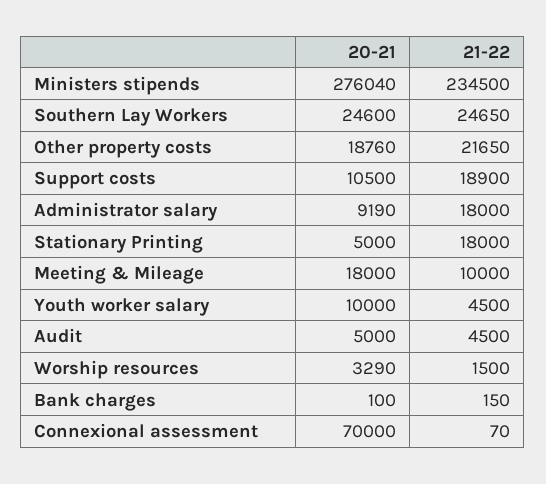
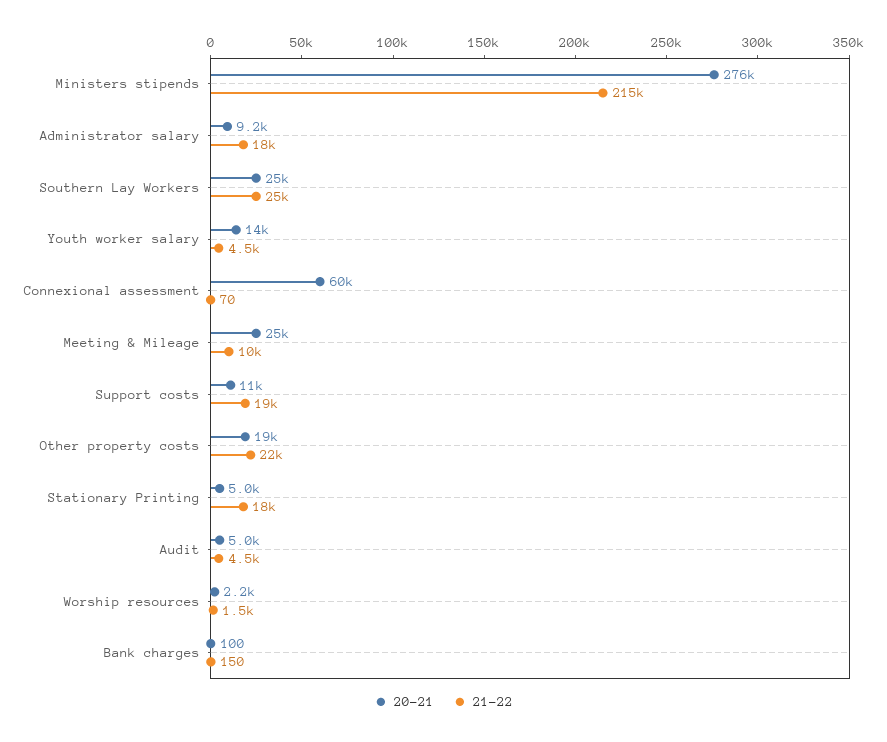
  {
    "20-21": {
      "Ministers stipends": 276040,
      "Southern Lay Workers": 24600,
      "Other property costs": 18760,
      "Support costs": 10500,
      "Administrator salary": 9190,
      "Stationary Printing": 5000,
-     "Meeting & Mileage": 18000,
+     "Meeting & Mileage": 25000,
-     "Youth worker salary": 10000,
+     "Youth worker salary": 14000,
      "Audit": 5000,
-     "Worship resources": 3290,
+     "Worship resources": 2200,
      "Bank charges": 100,
-     "Connexional assessment": 70000
+     "Connexional assessment": 60000
    },
    "21-22": {
-     "Ministers stipends": 234500,
+     "Ministers stipends": 215000,
      "Southern Lay Workers": 24650,
      "Other property costs": 21650,
      "Support costs": 18900,
      "Administrator salary": 18000,
      "Stationary Printing": 18000,
      "Meeting & Mileage": 10000,
      "Youth worker salary": 4500,
      "Audit": 4500,
      "Worship resources": 1500,
      "Bank charges": 150,
      "Connexional assessment": 70
    }
  }

